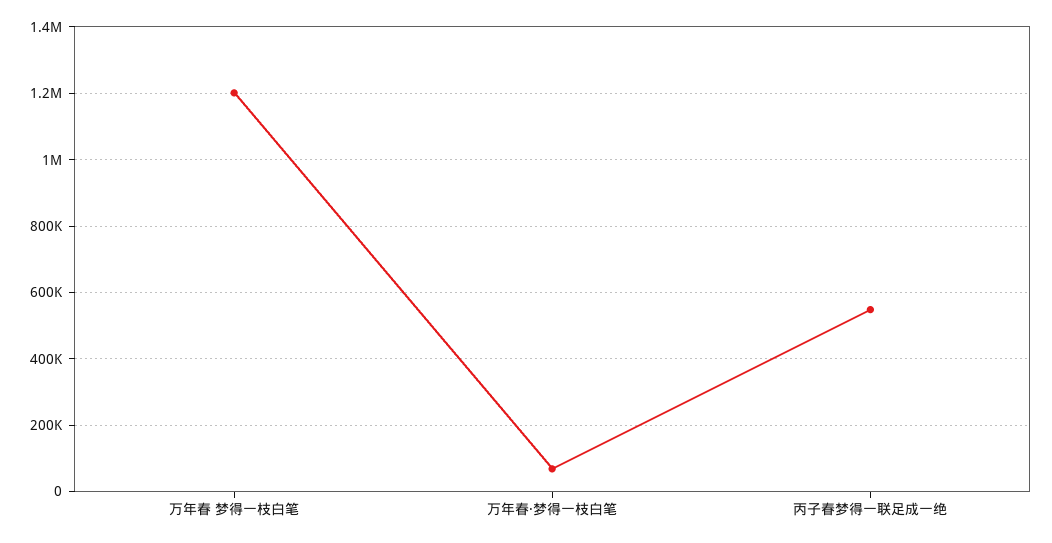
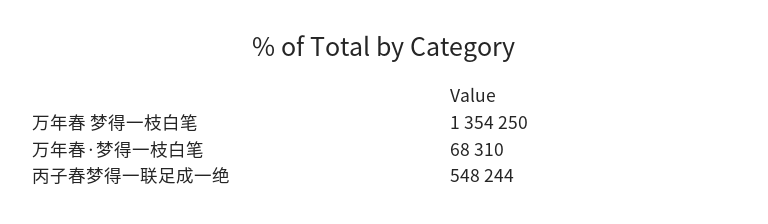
  {
-   "万年春 梦得一枝白笔": 1200000,
+   "万年春 梦得一枝白笔": 1354250,
    "万年春·梦得一枝白笔": 68310,
    "丙子春梦得一联足成一绝": 548244
  }

